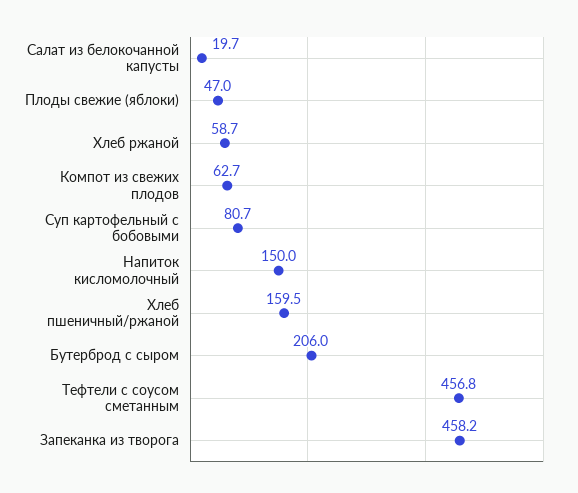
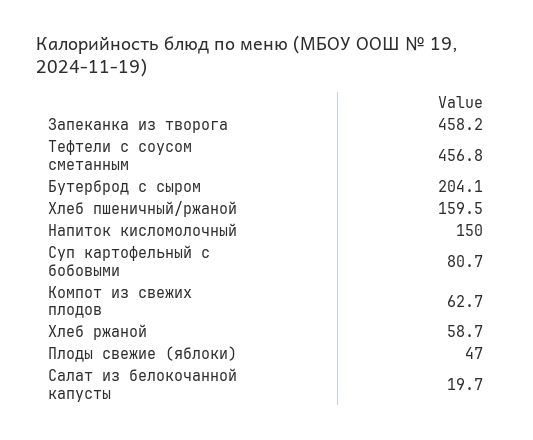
  {
    "Салат из белокочанной капусты": 19.7,
    "Плоды свежие (яблоки)": 47,
    "Хлеб ржаной": 58.7,
    "Компот из свежих плодов": 62.7,
    "Суп картофельный с бобовыми": 80.7,
    "Напиток кисломолочный": 150,
    "Хлеб пшеничный/ржаной": 159.5,
-   "Бутерброд с сыром": 206,
+   "Бутерброд с сыром": 204.1,
    "Тефтели с соусом сметанным": 456.8,
    "Запеканка из творога": 458.2
  }

